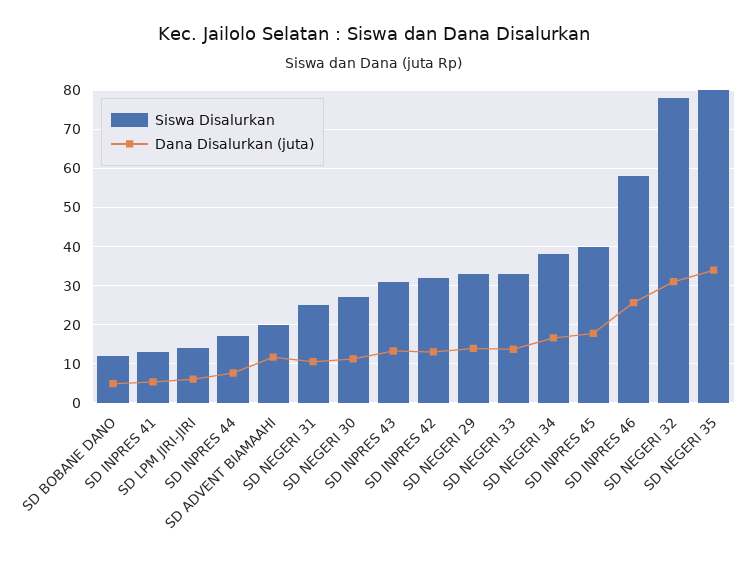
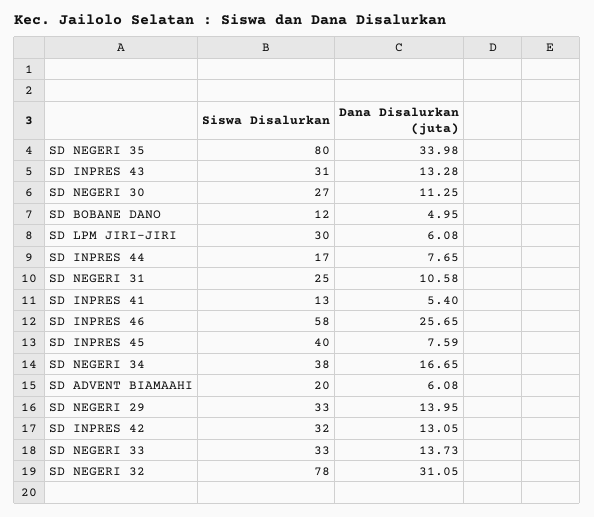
  {
    "Siswa Disalurkan": {
      "SD BOBANE DANO": 12,
      "SD INPRES 41": 13,
-     "SD LPM JIRI-JIRI": 14,
+     "SD LPM JIRI-JIRI": 30,
      "SD INPRES 44": 17,
      "SD ADVENT BIAMAAHI": 20,
      "SD NEGERI 31": 25,
      "SD NEGERI 30": 27,
      "SD INPRES 43": 31,
      "SD INPRES 42": 32,
      "SD NEGERI 29": 33,
      "SD NEGERI 33": 33,
      "SD NEGERI 34": 38,
      "SD INPRES 45": 40,
      "SD INPRES 46": 58,
      "SD NEGERI 32": 78,
      "SD NEGERI 35": 80
    },
    "Dana Disalurkan (juta)": {
      "SD BOBANE DANO": 4.95,
      "SD INPRES 41": 5.4,
      "SD LPM JIRI-JIRI": 6.08,
      "SD INPRES 44": 7.65,
-     "SD ADVENT BIAMAAHI": 12,
+     "SD ADVENT BIAMAAHI": 6.08,
      "SD NEGERI 31": 10.58,
      "SD NEGERI 30": 11.25,
      "SD INPRES 43": 13.28,
      "SD INPRES 42": 13.05,
      "SD NEGERI 29": 13.95,
      "SD NEGERI 33": 13.73,
      "SD NEGERI 34": 16.65,
-     "SD INPRES 45": 18,
+     "SD INPRES 45": 7.59,
      "SD INPRES 46": 25.65,
      "SD NEGERI 32": 31.05,
      "SD NEGERI 35": 33.98
    }
  }

